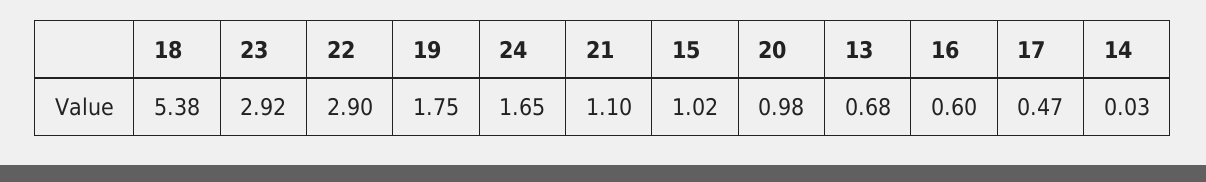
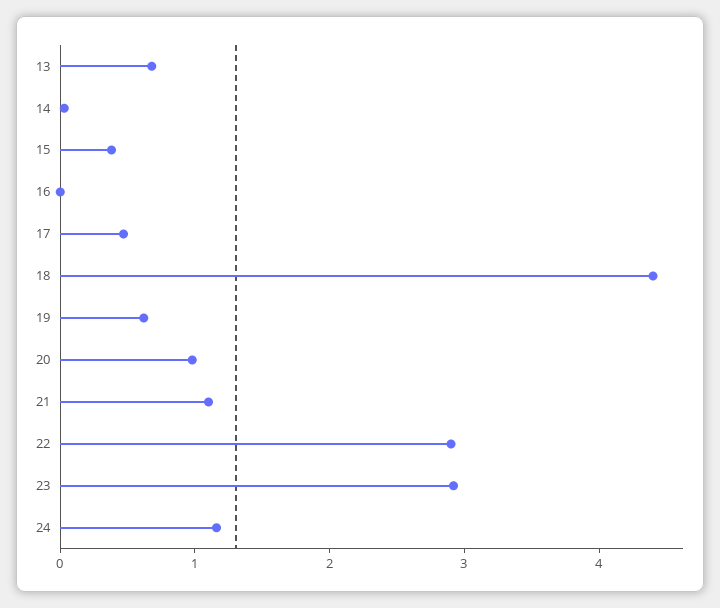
  {
-   "18": 5.38,
+   "18": 4.4,
    "23": 2.92,
    "22": 2.9,
-   "19": 1.75,
+   "19": 0.6,
-   "24": 1.65,
+   "24": 1.2,
    "21": 1.1,
-   "15": 1.02,
+   "15": 0.4,
    "20": 0.98,
    "13": 0.68,
-   "16": 0.6,
+   "16": 0,
    "17": 0.47,
    "14": 0.03
  }

